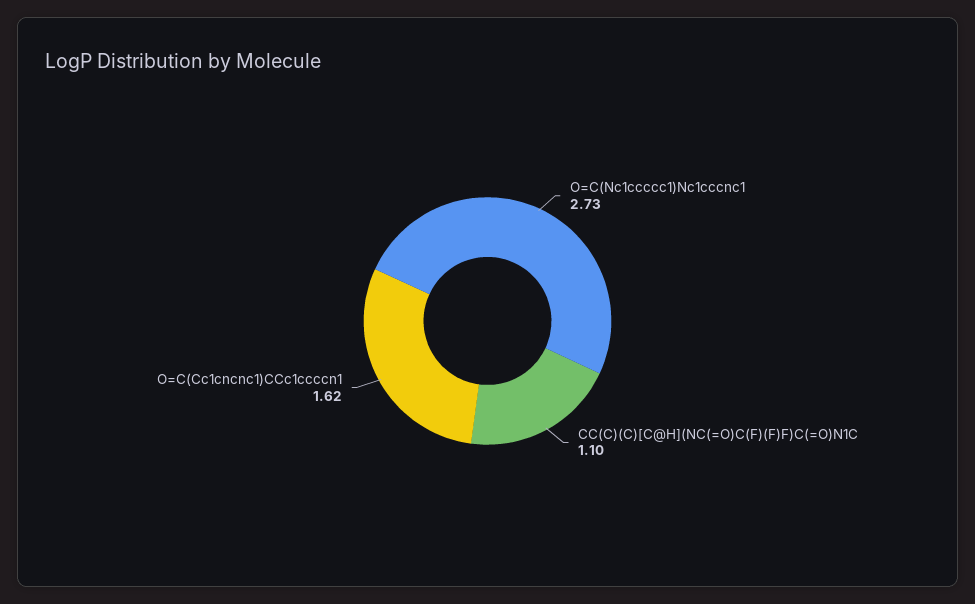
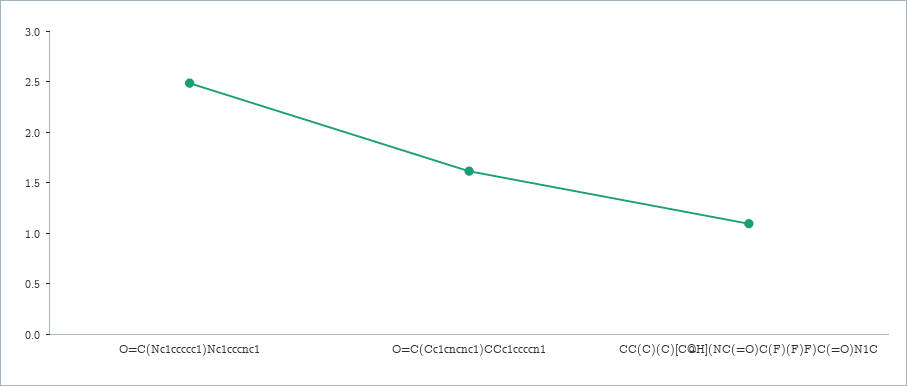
  {
-   "O=C(Nc1ccccc1)Nc1cccnc1": 2.73,
+   "O=C(Nc1ccccc1)Nc1cccnc1": 2.5,
    "CC(C)(C)[C@H](NC(=O)C(F)(F)F)C(=O)N1C": 1.1,
    "O=C(Cc1cncnc1)CCc1ccccn1": 1.62
  }

